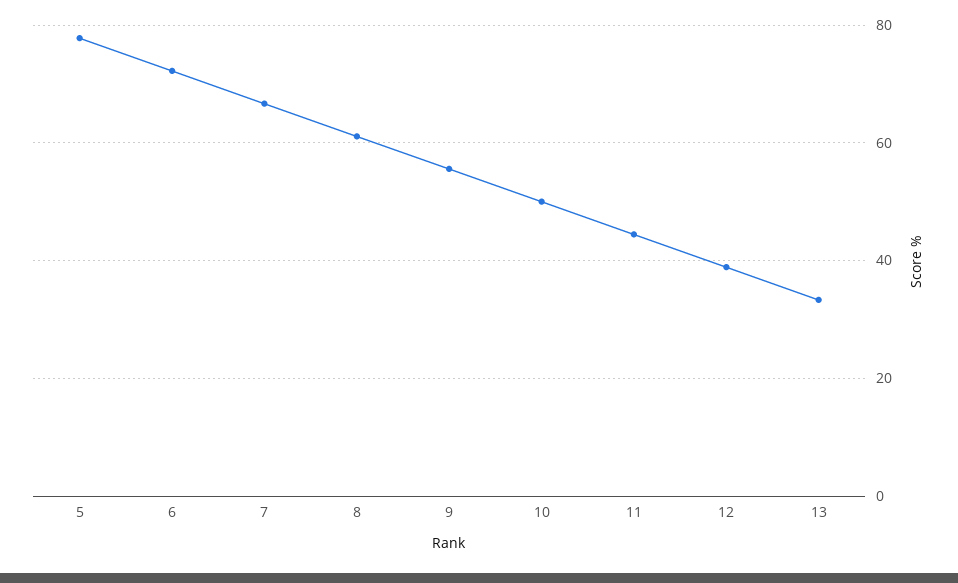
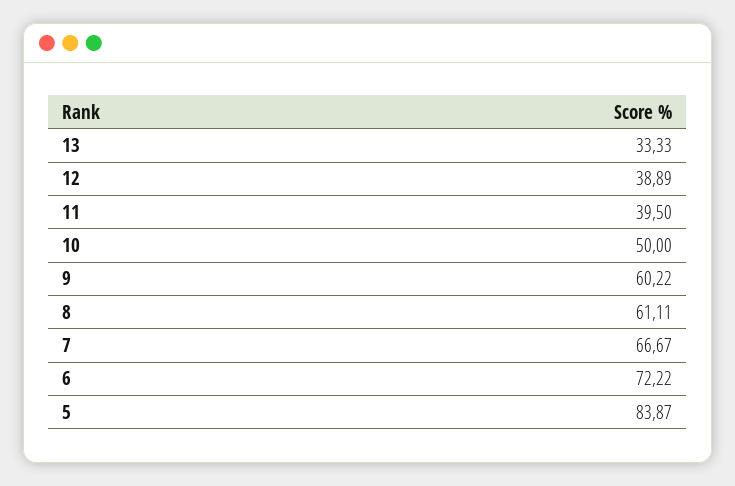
  {
-   "5": 78,
+   "5": 83.87,
    "6": 72.22,
    "7": 66.67,
    "8": 61.11,
-   "9": 56,
+   "9": 60.22,
    "10": 50,
-   "11": 44,
+   "11": 39.5,
    "12": 38.89,
    "13": 33.33
  }

